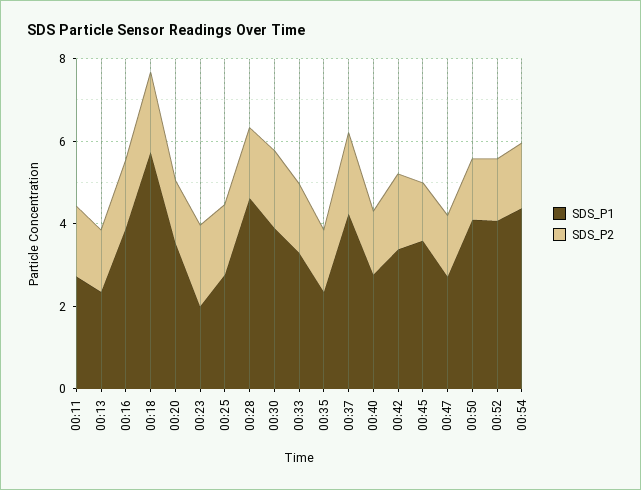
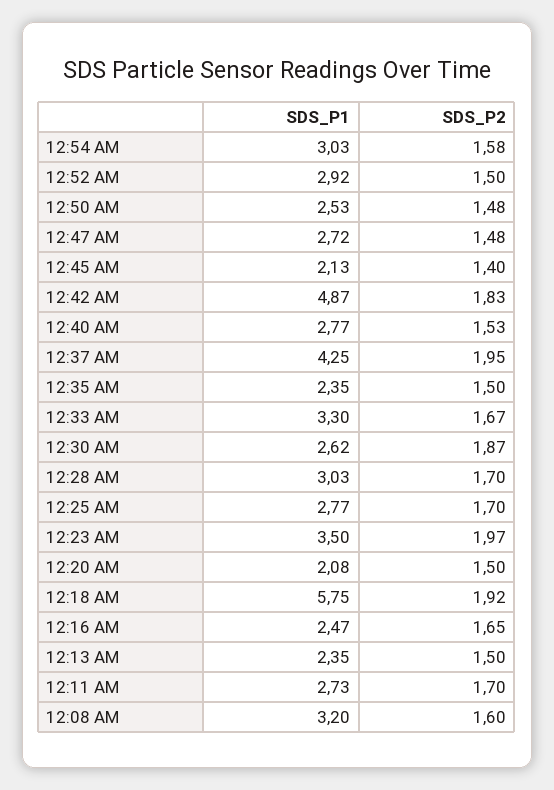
  {
    "SDS_P1": {
      "00:11": 2.73,
      "00:13": 2.35,
-     "00:16": 4,
+     "00:16": 2.47,
      "00:18": 5.75,
-     "00:20": 3.5,
+     "00:20": 2.08,
-     "00:23": 2,
+     "00:23": 3.5,
      "00:25": 2.77,
-     "00:28": 4.5,
+     "00:28": 3.03,
-     "00:30": 4,
+     "00:30": 2.62,
      "00:33": 3.3,
      "00:35": 2.35,
      "00:37": 4.25,
      "00:40": 2.77,
-     "00:42": 3.5,
+     "00:42": 4.87,
-     "00:45": 3.5,
+     "00:45": 2.13,
      "00:47": 2.72,
-     "00:50": 4,
+     "00:50": 2.53,
-     "00:52": 4,
+     "00:52": 2.92,
-     "00:54": 4.5
+     "00:54": 3.03,
+     "12:08 AM": 3.2
    },
    "SDS_P2": {
      "00:11": 1.7,
      "00:13": 1.5,
      "00:16": 1.65,
      "00:18": 1.92,
      "00:20": 1.5,
      "00:23": 1.97,
      "00:25": 1.7,
      "00:28": 1.7,
      "00:30": 1.87,
      "00:33": 1.67,
      "00:35": 1.5,
      "00:37": 1.95,
      "00:40": 1.53,
      "00:42": 1.83,
      "00:45": 1.4,
      "00:47": 1.48,
      "00:50": 1.48,
      "00:52": 1.5,
-     "00:54": 1.58
+     "00:54": 1.58,
+     "12:08 AM": 1.6
    }
  }

